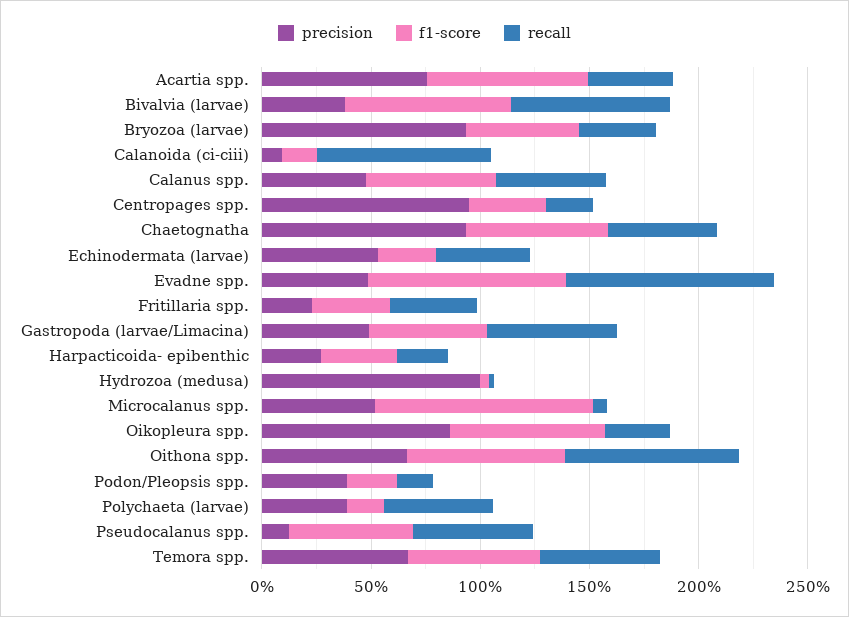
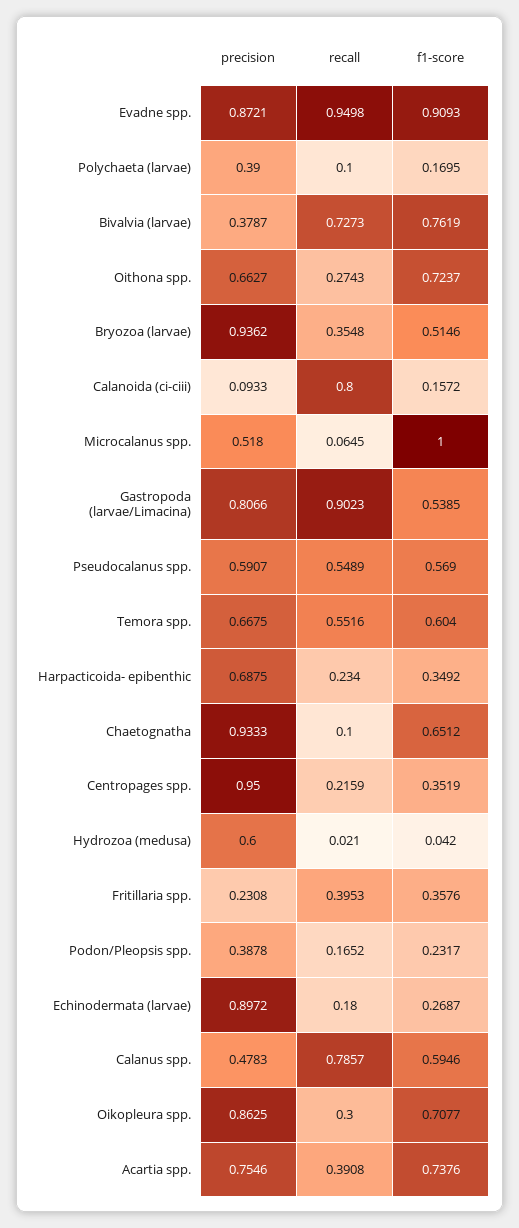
  {
    "precision": {
      "Acartia spp.": 0.7546,
      "Bivalvia (larvae)": 0.3787,
      "Bryozoa (larvae)": 0.9362,
      "Calanoida (ci-ciii)": 0.0933,
      "Calanus spp.": 0.4783,
      "Centropages spp.": 0.95,
      "Chaetognatha": 0.9333,
-     "Echinodermata (larvae)": 0.5,
+     "Echinodermata (larvae)": 0.8972,
-     "Evadne spp.": 0.5,
+     "Evadne spp.": 0.8721,
      "Fritillaria spp.": 0.2308,
-     "Gastropoda (larvae/Limacina)": 0.5,
+     "Gastropoda (larvae/Limacina)": 0.8066,
-     "Harpacticoida- epibenthic": 0.3,
+     "Harpacticoida- epibenthic": 0.6875,
-     "Hydrozoa (medusa)": 1,
+     "Hydrozoa (medusa)": 0.6,
      "Microcalanus spp.": 0.518,
      "Oikopleura spp.": 0.8625,
      "Oithona spp.": 0.6627,
      "Podon/Pleopsis spp.": 0.3878,
      "Polychaeta (larvae)": 0.39,
-     "Pseudocalanus spp.": 0.1,
+     "Pseudocalanus spp.": 0.5907,
      "Temora spp.": 0.6675
    },
    "f1-score": {
      "Acartia spp.": 0.7376,
      "Bivalvia (larvae)": 0.7619,
      "Bryozoa (larvae)": 0.5146,
      "Calanoida (ci-ciii)": 0.1572,
      "Calanus spp.": 0.5946,
      "Centropages spp.": 0.3519,
      "Chaetognatha": 0.6512,
      "Echinodermata (larvae)": 0.2687,
      "Evadne spp.": 0.9093,
      "Fritillaria spp.": 0.3576,
      "Gastropoda (larvae/Limacina)": 0.5385,
      "Harpacticoida- epibenthic": 0.3492,
      "Hydrozoa (medusa)": 0.042,
      "Microcalanus spp.": 1,
      "Oikopleura spp.": 0.7077,
      "Oithona spp.": 0.7237,
      "Podon/Pleopsis spp.": 0.2317,
      "Polychaeta (larvae)": 0.1695,
      "Pseudocalanus spp.": 0.569,
      "Temora spp.": 0.604
    },
    "recall": {
      "Acartia spp.": 0.3908,
      "Bivalvia (larvae)": 0.7273,
      "Bryozoa (larvae)": 0.3548,
      "Calanoida (ci-ciii)": 0.8,
-     "Calanus spp.": 0.5,
+     "Calanus spp.": 0.7857,
      "Centropages spp.": 0.2159,
-     "Chaetognatha": 0.5,
+     "Chaetognatha": 0.1,
-     "Echinodermata (larvae)": 0.4,
+     "Echinodermata (larvae)": 0.18,
      "Evadne spp.": 0.9498,
      "Fritillaria spp.": 0.3953,
-     "Gastropoda (larvae/Limacina)": 0.6,
+     "Gastropoda (larvae/Limacina)": 0.9023,
      "Harpacticoida- epibenthic": 0.234,
      "Hydrozoa (medusa)": 0.021,
      "Microcalanus spp.": 0.0645,
      "Oikopleura spp.": 0.3,
-     "Oithona spp.": 0.8,
+     "Oithona spp.": 0.2743,
      "Podon/Pleopsis spp.": 0.1652,
-     "Polychaeta (larvae)": 0.5,
+     "Polychaeta (larvae)": 0.1,
      "Pseudocalanus spp.": 0.5489,
      "Temora spp.": 0.5516
    }
  }

